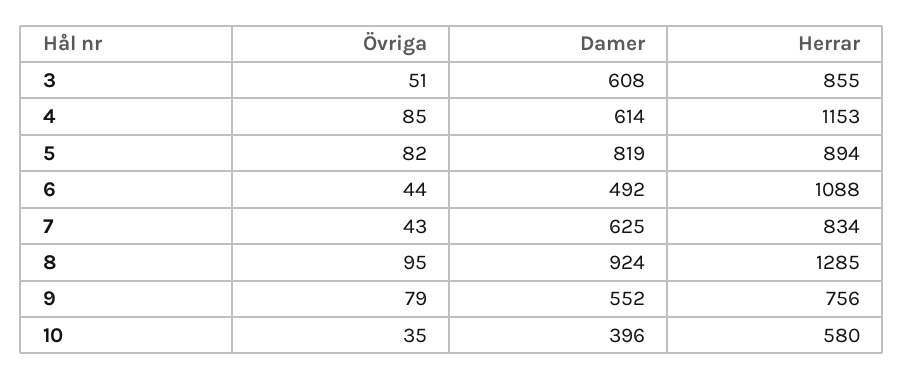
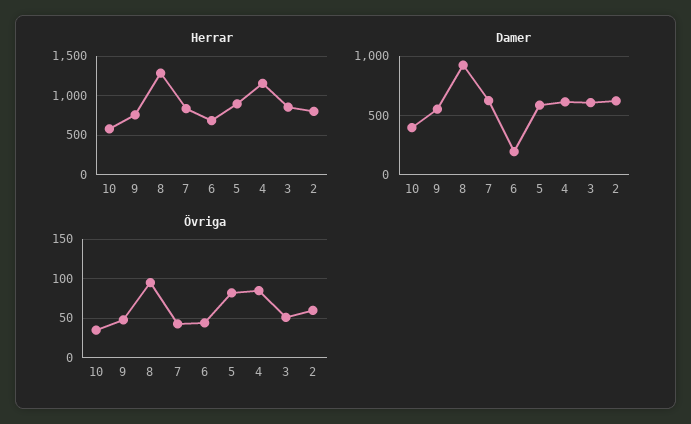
  {
    "Övriga": {
      "3": 51,
      "4": 85,
      "5": 82,
      "6": 44,
      "7": 43,
      "8": 95,
-     "9": 79,
+     "9": 50,
-     "10": 35
+     "10": 35,
+     "2": 60
    },
    "Damer": {
      "3": 608,
      "4": 614,
-     "5": 819,
+     "5": 600,
-     "6": 492,
+     "6": 200,
      "7": 625,
      "8": 924,
      "9": 552,
-     "10": 396
+     "10": 396,
+     "2": 600
    },
    "Herrar": {
      "3": 855,
      "4": 1153,
      "5": 894,
-     "6": 1088,
+     "6": 700,
      "7": 834,
      "8": 1285,
      "9": 756,
-     "10": 580
+     "10": 580,
+     "2": 800
    }
  }

